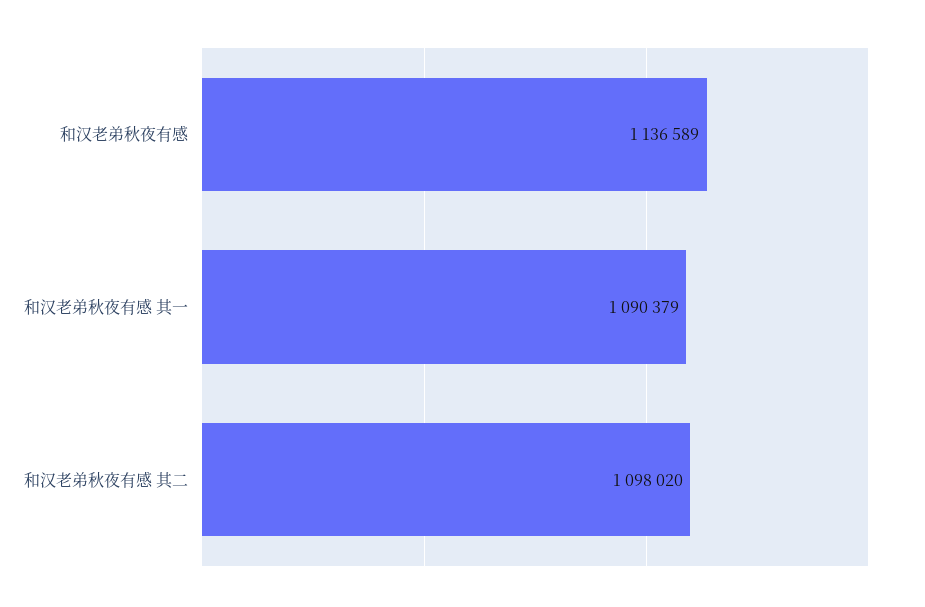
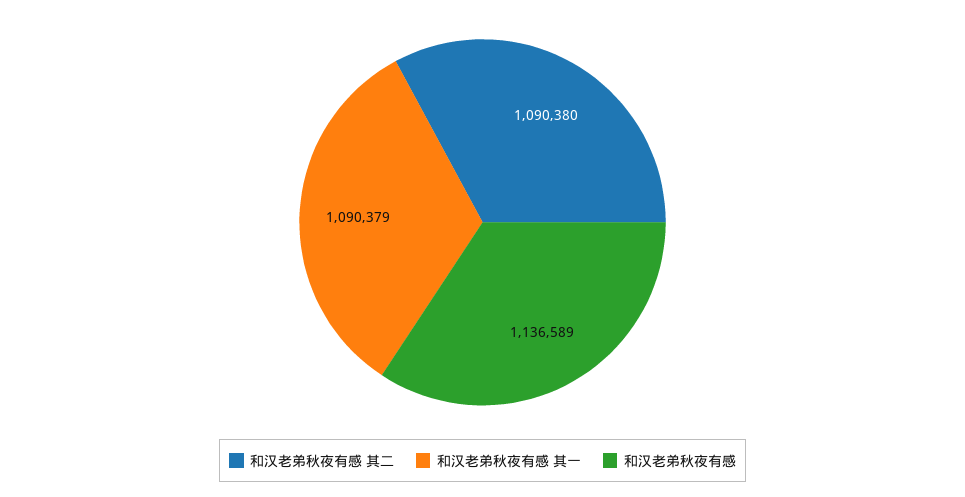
  {
    "和汉老弟秋夜有感": 1136589,
    "和汉老弟秋夜有感 其一": 1090379,
-   "和汉老弟秋夜有感 其二": 1098020
+   "和汉老弟秋夜有感 其二": 1090380
  }

